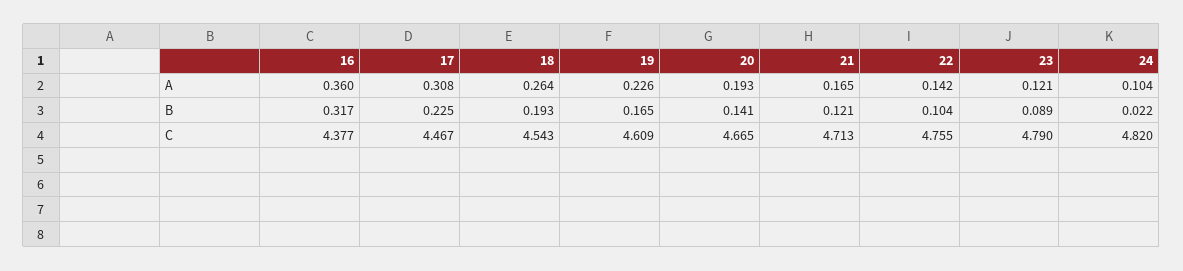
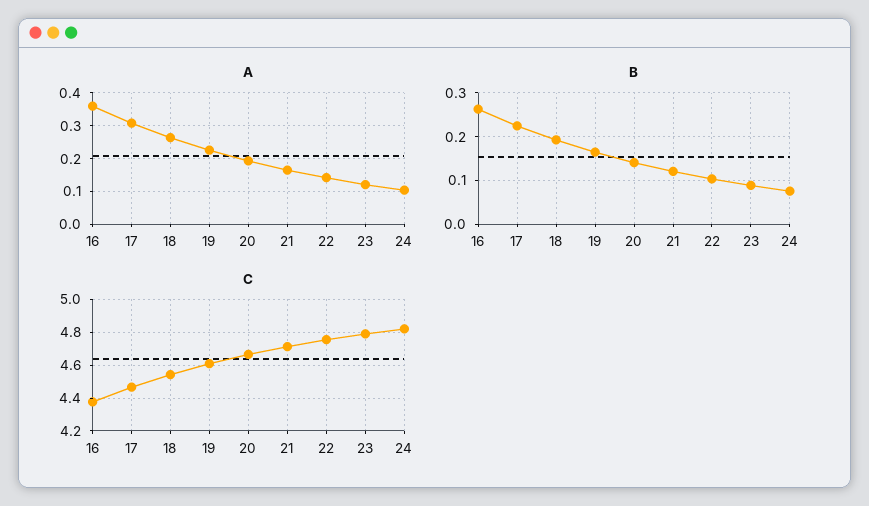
  {
    "A": {
      "16": 0.36,
      "17": 0.308,
      "18": 0.264,
      "19": 0.226,
      "20": 0.193,
      "21": 0.165,
      "22": 0.142,
      "23": 0.121,
      "24": 0.104
    },
    "B": {
-     "16": 0.317,
+     "16": 0.26,
      "17": 0.225,
      "18": 0.193,
      "19": 0.165,
      "20": 0.141,
      "21": 0.121,
      "22": 0.104,
      "23": 0.089,
-     "24": 0.022
+     "24": 0.08
    },
    "C": {
      "16": 4.377,
      "17": 4.467,
      "18": 4.543,
      "19": 4.609,
      "20": 4.665,
      "21": 4.713,
      "22": 4.755,
      "23": 4.79,
      "24": 4.82
    }
  }

